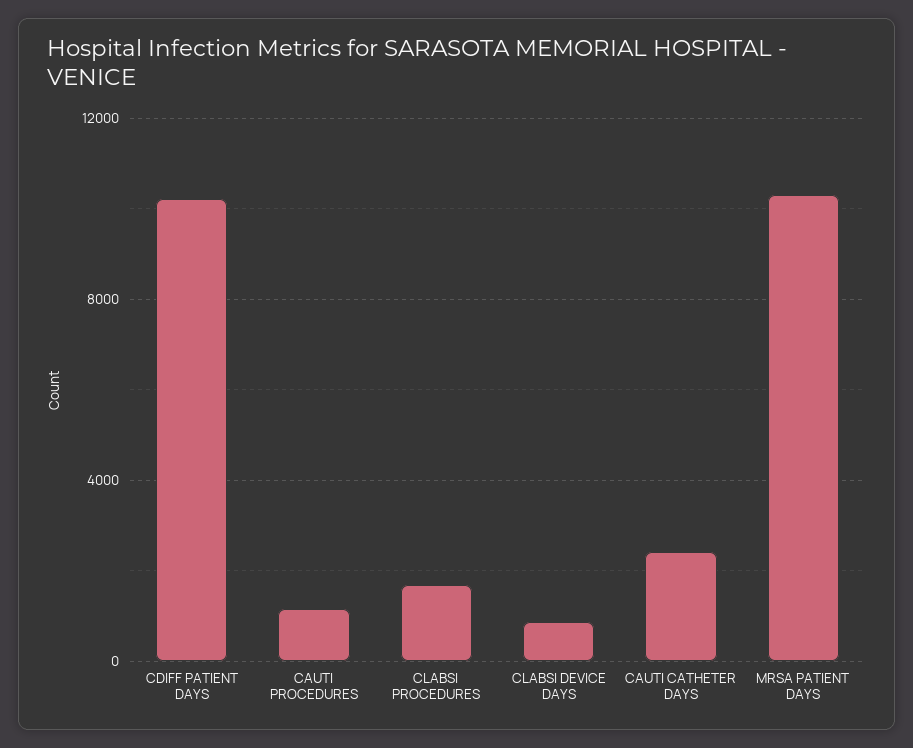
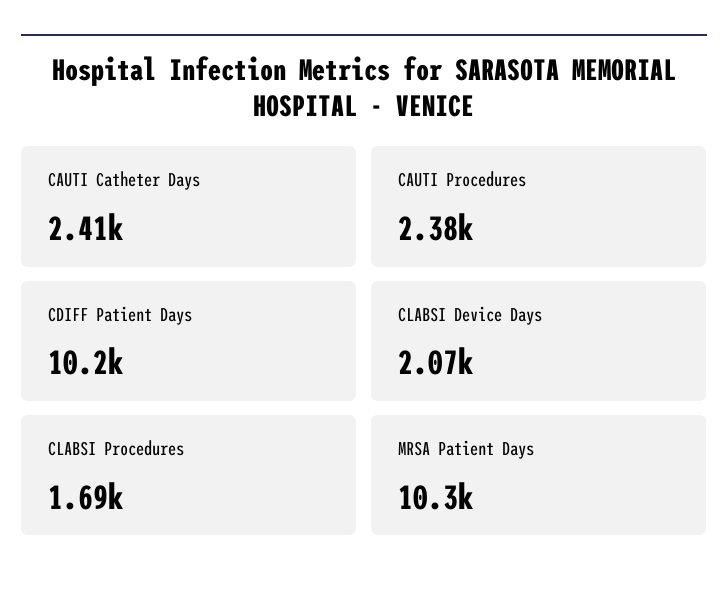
  {
    "CDIFF PATIENT DAYS": 10200,
-   "CAUTI PROCEDURES": 1000,
+   "CAUTI PROCEDURES": 2380,
    "CLABSI PROCEDURES": 1690,
-   "CLABSI DEVICE DAYS": 1000,
+   "CLABSI DEVICE DAYS": 2070,
    "CAUTI CATHETER DAYS": 2410,
    "MRSA PATIENT DAYS": 10300
  }

